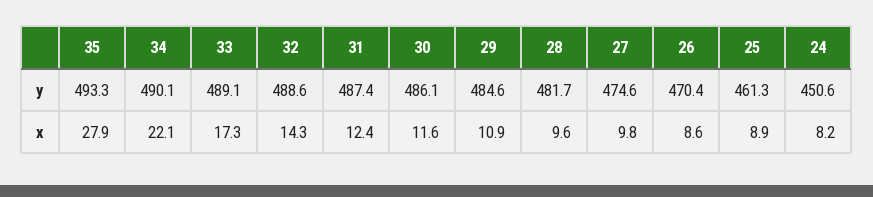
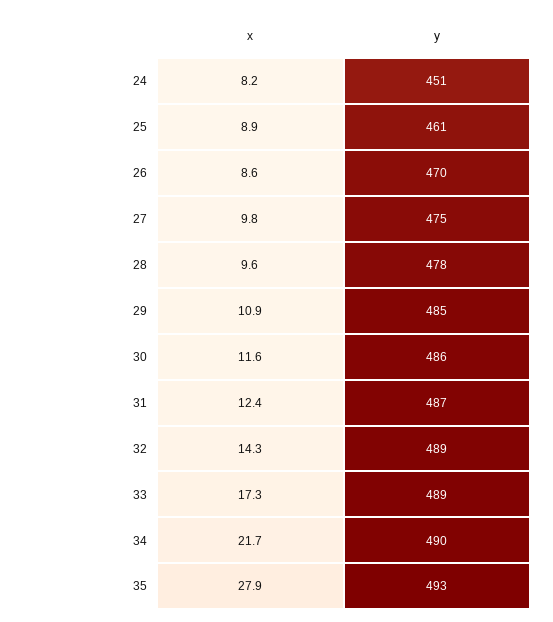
  {
    "35": {
      "y": 493.3,
      "x": 27.9
    },
    "34": {
      "y": 490.1,
-     "x": 22.1
+     "x": 21.7
    },
    "33": {
      "y": 489.1,
      "x": 17.3
    },
    "32": {
      "y": 488.6,
      "x": 14.3
    },
    "31": {
      "y": 487.4,
      "x": 12.4
    },
    "30": {
      "y": 486.1,
      "x": 11.6
    },
    "29": {
      "y": 484.6,
      "x": 10.9
    },
    "28": {
-     "y": 481.7,
+     "y": 478,
      "x": 9.6
    },
    "27": {
      "y": 474.6,
      "x": 9.8
    },
    "26": {
      "y": 470.4,
      "x": 8.6
    },
    "25": {
      "y": 461.3,
      "x": 8.9
    },
    "24": {
      "y": 450.6,
      "x": 8.2
    }
  }

